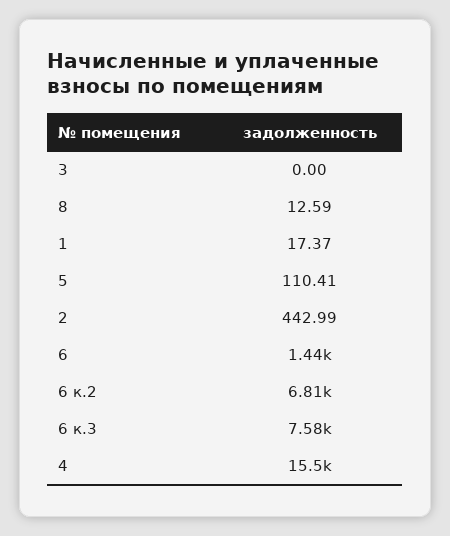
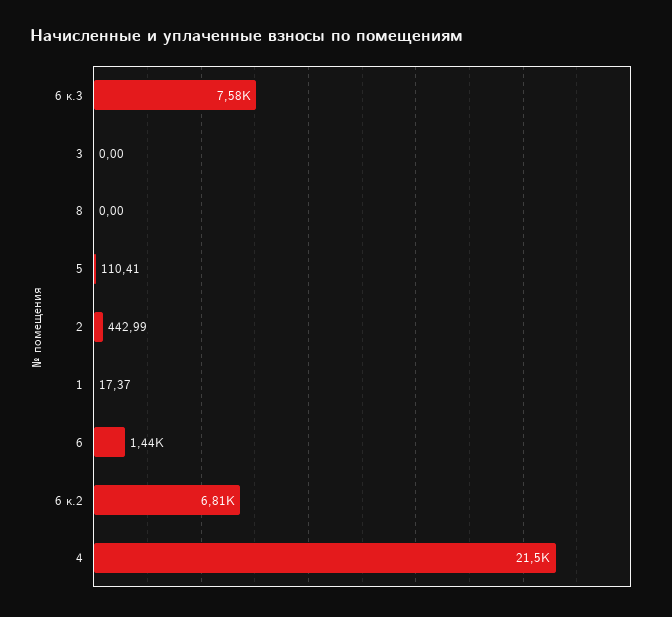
  {
    "3": 0,
-   "8": 12.59,
+   "8": 0,
    "1": 17.37,
    "5": 110.41,
    "2": 442.99,
    "6": 1440,
    "6 к.2": 6810,
    "6 к.3": 7580,
-   "4": 15500
+   "4": 21500
  }

